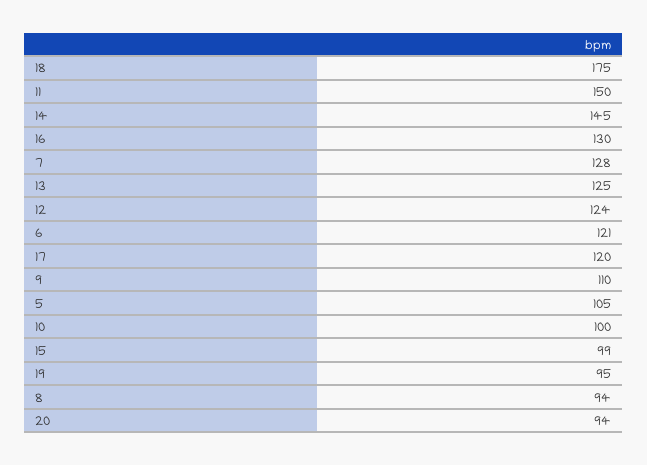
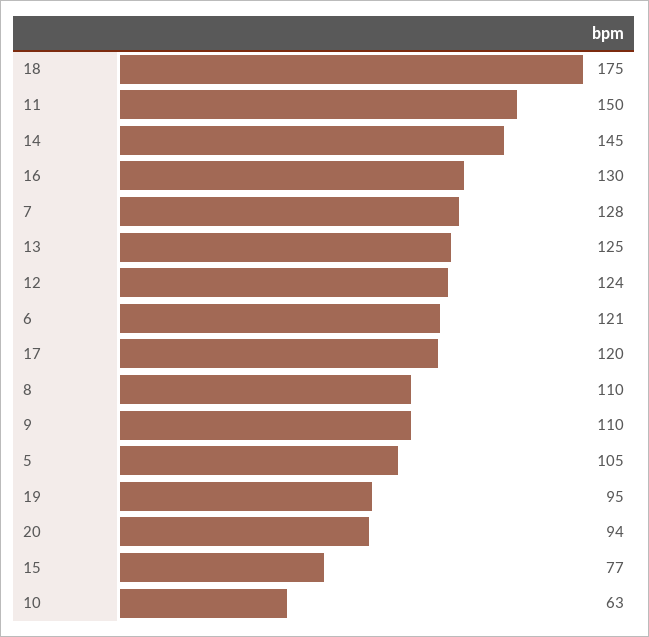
  {
    "18": 175,
    "11": 150,
    "14": 145,
    "16": 130,
    "7": 128,
    "13": 125,
    "12": 124,
    "6": 121,
    "17": 120,
    "9": 110,
    "5": 105,
-   "10": 100,
+   "10": 63,
-   "15": 99,
+   "15": 77,
    "19": 95,
-   "8": 94,
+   "8": 110,
    "20": 94
  }

